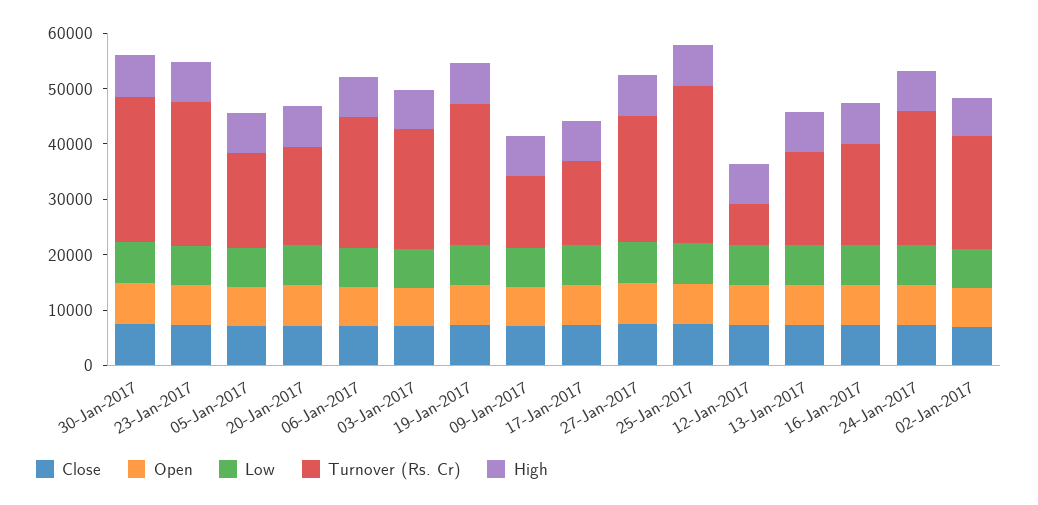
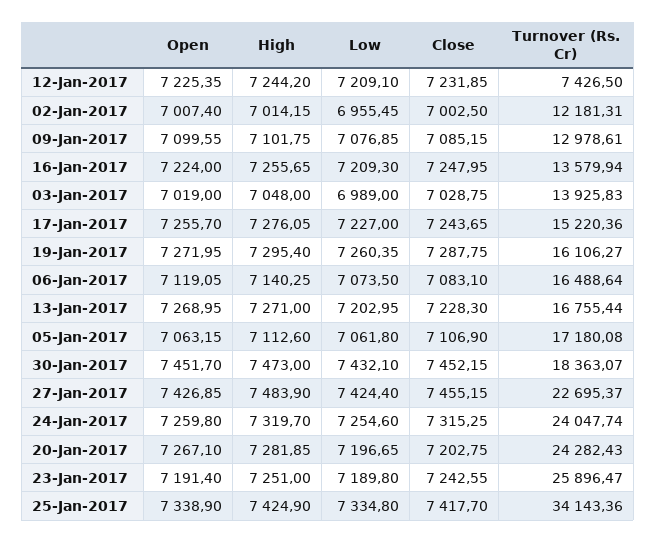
  {
    "Close": {
      "30-Jan-2017": 7452.15,
      "23-Jan-2017": 7242.55,
      "05-Jan-2017": 7106.9,
      "20-Jan-2017": 7202.75,
      "06-Jan-2017": 7083.1,
      "03-Jan-2017": 7028.75,
      "19-Jan-2017": 7287.75,
      "09-Jan-2017": 7085.15,
      "17-Jan-2017": 7243.65,
      "27-Jan-2017": 7455.15,
      "25-Jan-2017": 7417.7,
      "12-Jan-2017": 7231.85,
      "13-Jan-2017": 7228.3,
      "16-Jan-2017": 7247.95,
      "24-Jan-2017": 7315.25,
      "02-Jan-2017": 7002.5
    },
    "Open": {
      "30-Jan-2017": 7451.7,
      "23-Jan-2017": 7191.4,
      "05-Jan-2017": 7063.15,
      "20-Jan-2017": 7267.1,
      "06-Jan-2017": 7119.05,
      "03-Jan-2017": 7019,
      "19-Jan-2017": 7271.95,
      "09-Jan-2017": 7099.55,
      "17-Jan-2017": 7255.7,
      "27-Jan-2017": 7426.85,
      "25-Jan-2017": 7338.9,
      "12-Jan-2017": 7225.35,
      "13-Jan-2017": 7268.95,
      "16-Jan-2017": 7224,
      "24-Jan-2017": 7259.8,
      "02-Jan-2017": 7007.4
    },
    "Low": {
      "30-Jan-2017": 7432.1,
      "23-Jan-2017": 7189.8,
      "05-Jan-2017": 7061.8,
      "20-Jan-2017": 7196.65,
      "06-Jan-2017": 7073.5,
      "03-Jan-2017": 6989,
      "19-Jan-2017": 7260.35,
      "09-Jan-2017": 7076.85,
      "17-Jan-2017": 7227,
      "27-Jan-2017": 7424.4,
      "25-Jan-2017": 7334.8,
      "12-Jan-2017": 7209.1,
      "13-Jan-2017": 7202.95,
      "16-Jan-2017": 7209.3,
      "24-Jan-2017": 7254.6,
      "02-Jan-2017": 6955.45
    },
    "Turnover (Rs. Cr)": {
-     "30-Jan-2017": 26000,
+     "30-Jan-2017": 18363.07,
      "23-Jan-2017": 25896.47,
      "05-Jan-2017": 17180.08,
-     "20-Jan-2017": 18000,
+     "20-Jan-2017": 24282.43,
-     "06-Jan-2017": 24000,
+     "06-Jan-2017": 16488.64,
-     "03-Jan-2017": 22000,
+     "03-Jan-2017": 13925.83,
-     "19-Jan-2017": 26000,
+     "19-Jan-2017": 16106.27,
      "09-Jan-2017": 12978.61,
      "17-Jan-2017": 15220.36,
      "27-Jan-2017": 22695.37,
-     "25-Jan-2017": 28000,
+     "25-Jan-2017": 34143.36,
      "12-Jan-2017": 7426.5,
      "13-Jan-2017": 16755.44,
-     "16-Jan-2017": 18000,
+     "16-Jan-2017": 13579.94,
      "24-Jan-2017": 24047.74,
-     "02-Jan-2017": 20000
+     "02-Jan-2017": 12181.31
    },
    "High": {
      "30-Jan-2017": 7473,
      "23-Jan-2017": 7251,
      "05-Jan-2017": 7112.6,
      "20-Jan-2017": 7281.85,
      "06-Jan-2017": 7140.25,
      "03-Jan-2017": 7048,
      "19-Jan-2017": 7295.4,
      "09-Jan-2017": 7101.75,
      "17-Jan-2017": 7276.05,
      "27-Jan-2017": 7483.9,
      "25-Jan-2017": 7424.9,
      "12-Jan-2017": 7244.2,
      "13-Jan-2017": 7271,
      "16-Jan-2017": 7255.65,
      "24-Jan-2017": 7319.7,
      "02-Jan-2017": 7014.15
    }
  }

